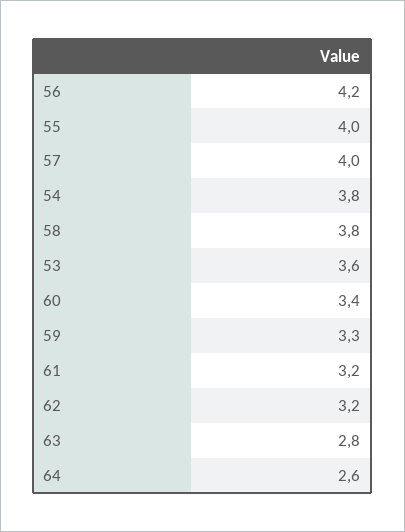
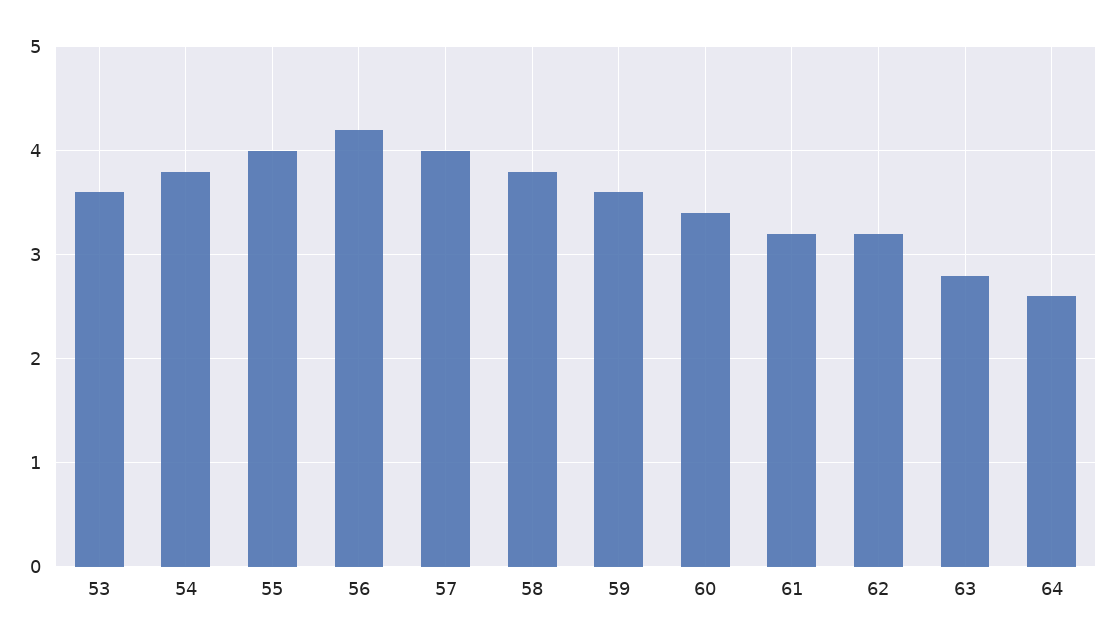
  {
    "56": 4.2,
    "55": 4,
    "57": 4,
    "54": 3.8,
    "58": 3.8,
    "53": 3.6,
    "60": 3.4,
-   "59": 3.3,
+   "59": 3.6,
    "61": 3.2,
    "62": 3.2,
    "63": 2.8,
    "64": 2.6
  }

